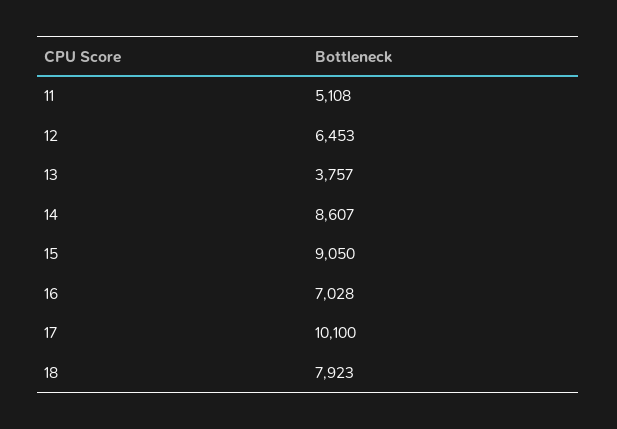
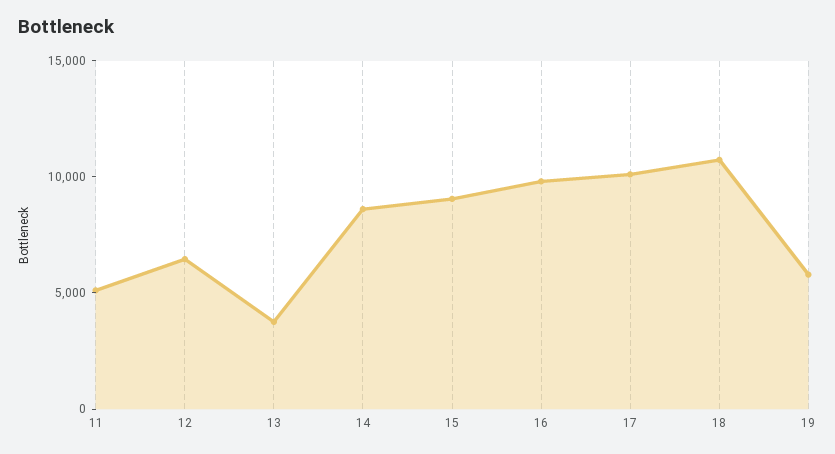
  {
    "11": 5108,
    "12": 6453,
    "13": 3757,
    "14": 8607,
    "15": 9050,
-   "16": 7028,
+   "16": 10000,
    "17": 10100,
-   "18": 7923
+   "18": 11000,
+   "19": 6000
  }

